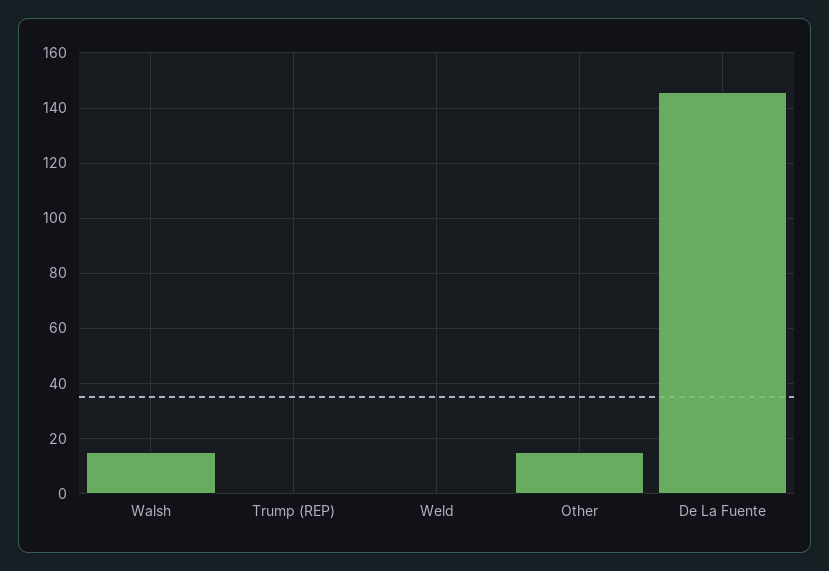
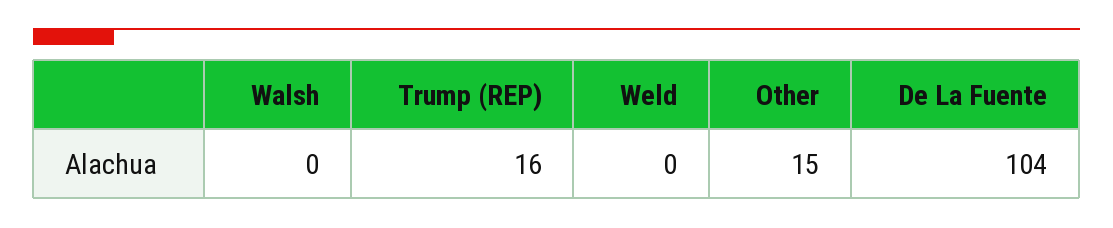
  {
-   "Walsh": 15,
+   "Walsh": 0,
-   "Trump (REP)": 0,
+   "Trump (REP)": 16,
    "Weld": 0,
    "Other": 15,
-   "De La Fuente": 145
+   "De La Fuente": 104
  }

